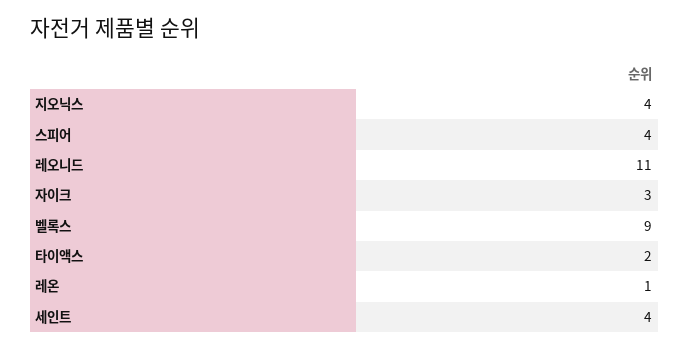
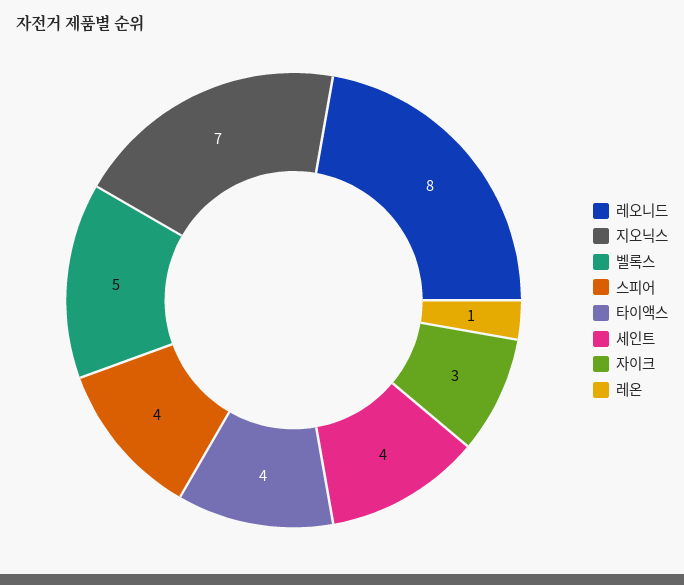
  {
-   "지오닉스": 4,
+   "지오닉스": 7,
    "스피어": 4,
-   "레오니드": 11,
+   "레오니드": 8,
    "자이크": 3,
-   "벨록스": 9,
+   "벨록스": 5,
-   "타이액스": 2,
+   "타이액스": 4,
    "레온": 1,
    "세인트": 4
  }

